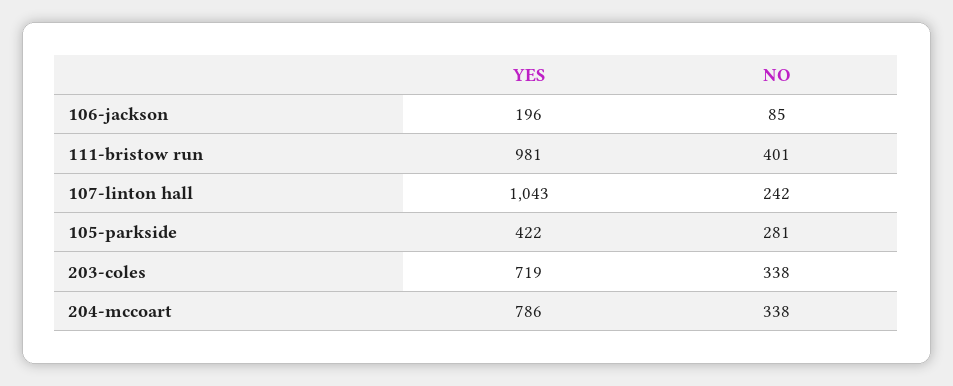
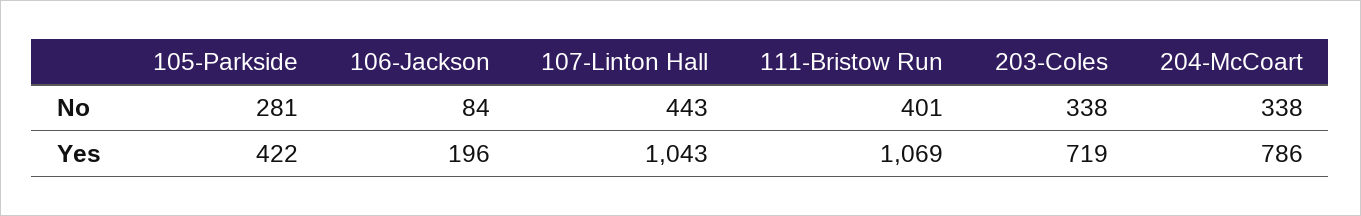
  {
    "YES": {
      "106-jackson": 196,
-     "111-bristow run": 981,
+     "111-bristow run": 1069,
      "107-linton hall": 1043,
      "105-parkside": 422,
      "203-coles": 719,
      "204-mccoart": 786
    },
    "NO": {
-     "106-jackson": 85,
+     "106-jackson": 84,
      "111-bristow run": 401,
-     "107-linton hall": 242,
+     "107-linton hall": 443,
      "105-parkside": 281,
      "203-coles": 338,
      "204-mccoart": 338
    }
  }

